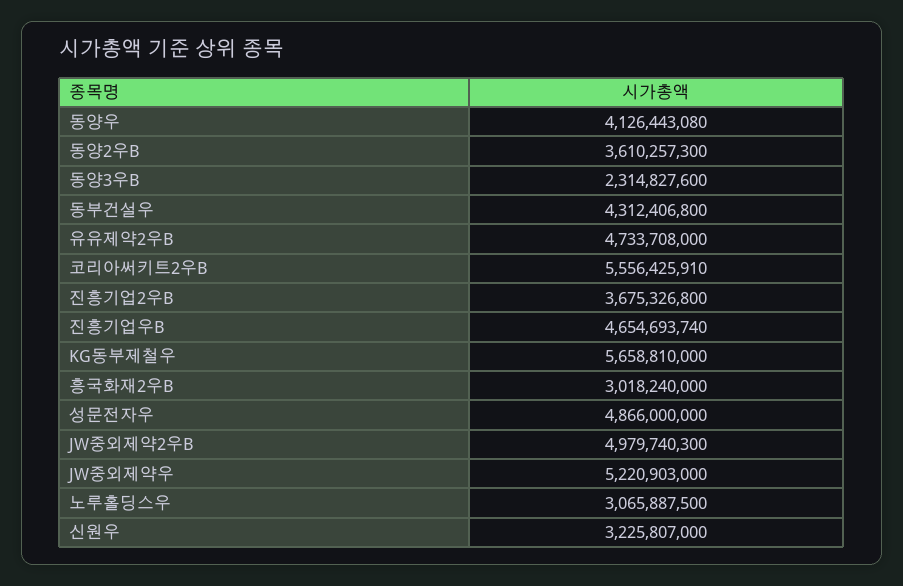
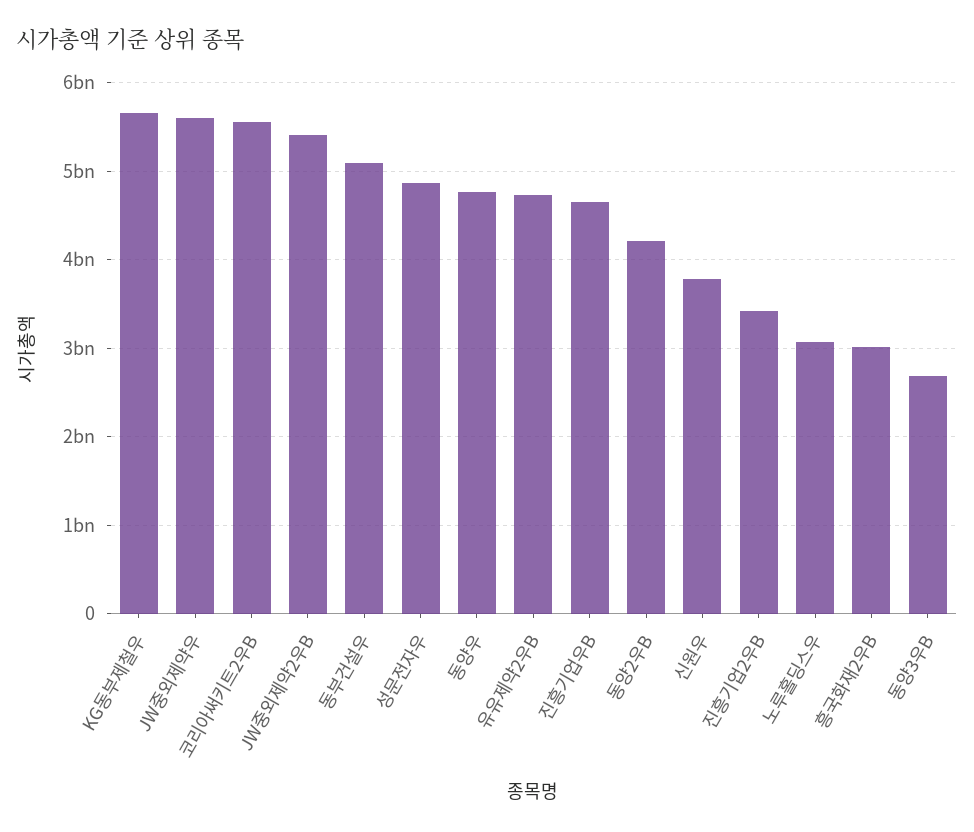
  {
-   "동양우": 4126443080,
+   "동양우": 4800000000,
-   "동양2우B": 3610257300,
+   "동양2우B": 4200000000,
-   "동양3우B": 2314827600,
+   "동양3우B": 2700000000,
-   "동부건설우": 4312406800,
+   "동부건설우": 5100000000,
    "유유제약2우B": 4733708000,
    "코리아써키트2우B": 5556425910,
-   "진흥기업2우B": 3675326800,
+   "진흥기업2우B": 3400000000,
    "진흥기업우B": 4654693740,
    "KG동부제철우": 5658810000,
    "흥국화재2우B": 3018240000,
    "성문전자우": 4866000000,
-   "JW중외제약2우B": 4979740300,
+   "JW중외제약2우B": 5400000000,
-   "JW중외제약우": 5220903000,
+   "JW중외제약우": 5600000000,
    "노루홀딩스우": 3065887500,
-   "신원우": 3225807000
+   "신원우": 3800000000
  }

